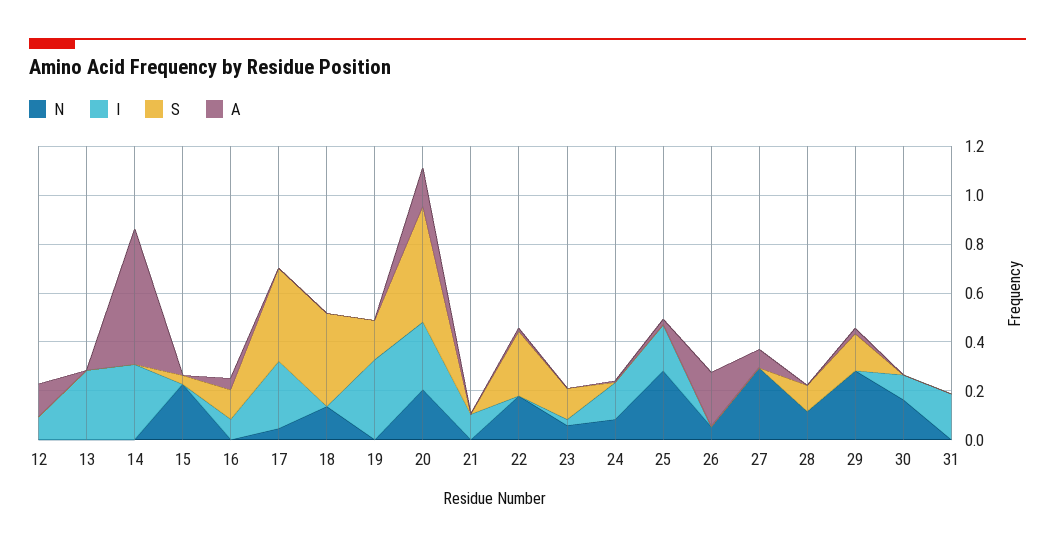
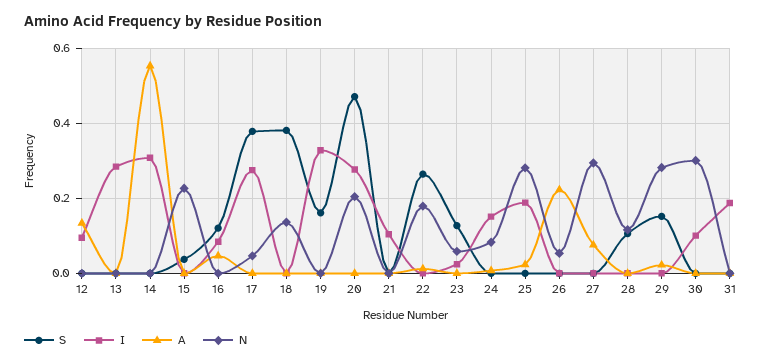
  {
    "N": {
      "12": 0,
      "13": 0,
      "14": 0,
      "15": 0.22,
      "16": 0,
      "17": 0.04,
      "18": 0.14,
      "19": 0,
      "20": 0.2,
      "21": 0,
      "22": 0.18,
      "23": 0.06,
      "24": 0.08,
      "25": 0.28,
      "26": 0.06,
      "27": 0.3,
      "28": 0.12,
      "29": 0.28,
-     "30": 0.15,
+     "30": 0.3,
      "31": 0
    },
    "I": {
      "12": 0.1,
      "13": 0.28,
      "14": 0.3,
      "15": 0,
      "16": 0.08,
      "17": 0.28,
      "18": 0,
      "19": 0.32,
      "20": 0.28,
      "21": 0.1,
      "22": 0,
      "23": 0.02,
      "24": 0.16,
      "25": 0.18,
      "26": 0,
      "27": 0,
      "28": 0,
      "29": 0,
      "30": 0.1,
      "31": 0.18
    },
    "S": {
      "12": 0,
      "13": 0,
      "14": 0,
      "15": 0.04,
      "16": 0.12,
      "17": 0.38,
      "18": 0.38,
      "19": 0.16,
      "20": 0.48,
      "21": 0,
      "22": 0.26,
      "23": 0.12,
      "24": 0,
      "25": 0,
      "26": 0,
      "27": 0,
      "28": 0.1,
      "29": 0.16,
      "30": 0,
      "31": 0
    },
    "A": {
      "12": 0.14,
      "13": 0,
      "14": 0.56,
      "15": 0,
      "16": 0.04,
      "17": 0,
      "18": 0,
      "19": 0,
-     "20": 0.15,
+     "20": 0,
      "21": 0,
      "22": 0.02,
      "23": 0,
      "24": 0,
      "25": 0.02,
      "26": 0.22,
      "27": 0.08,
      "28": 0,
      "29": 0.02,
      "30": 0,
      "31": 0
    }
  }

